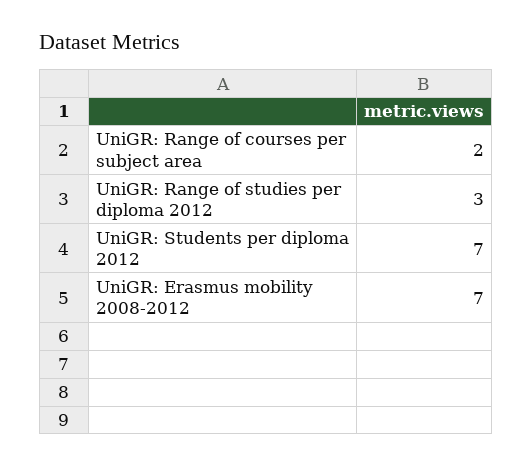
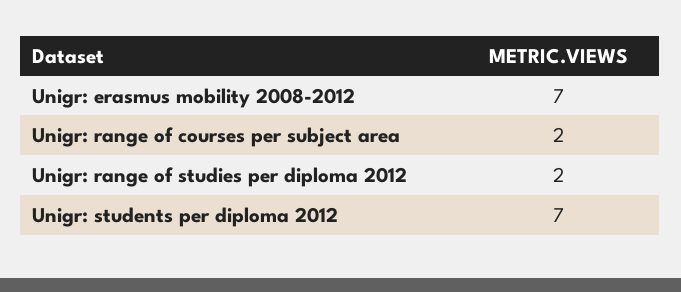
  {
    "UniGR: Range of courses per subject area": 2,
-   "UniGR: Range of studies per diploma 2012": 3,
+   "UniGR: Range of studies per diploma 2012": 2,
    "UniGR: Students per diploma 2012": 7,
    "UniGR: Erasmus mobility 2008-2012": 7
  }

